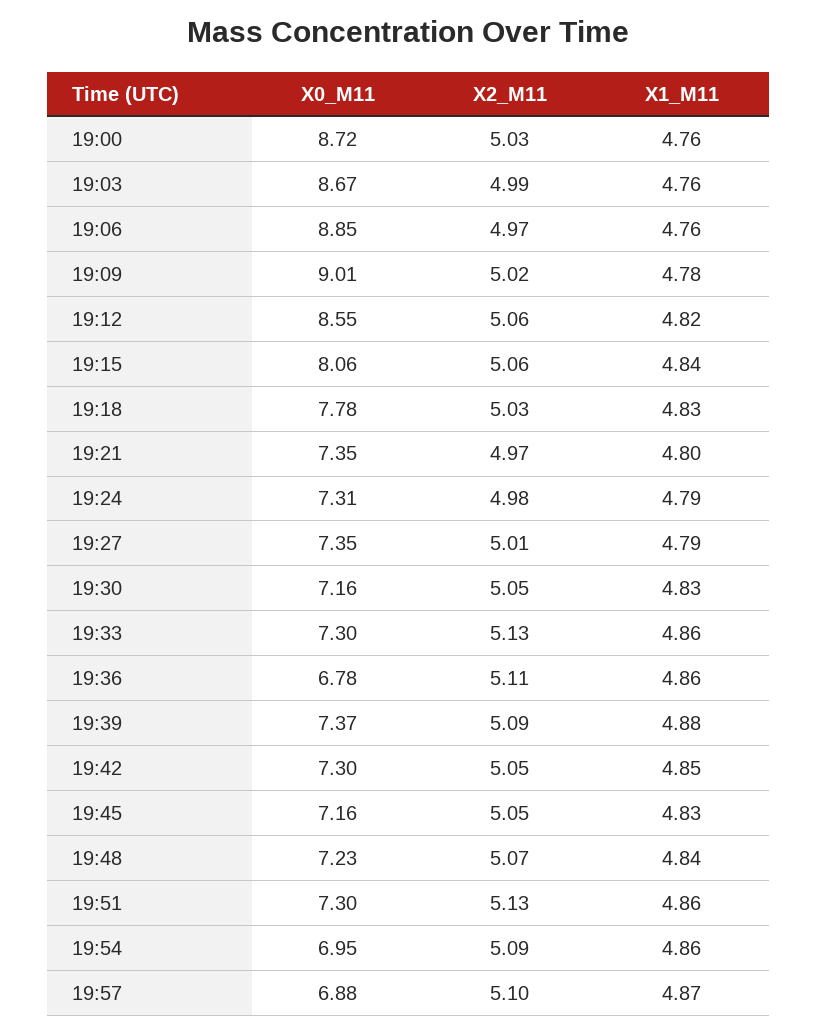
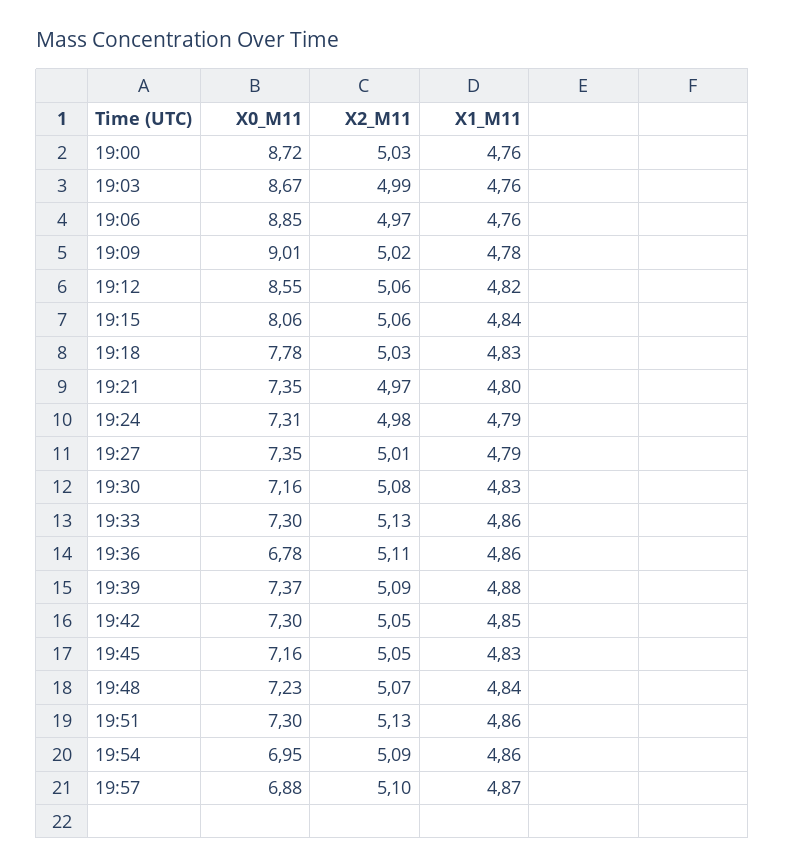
  {
    "X0_M11": {
      "19:00": 8.72,
      "19:03": 8.67,
      "19:06": 8.85,
      "19:09": 9.01,
      "19:12": 8.55,
      "19:15": 8.06,
      "19:18": 7.78,
      "19:21": 7.35,
      "19:24": 7.31,
      "19:27": 7.35,
      "19:30": 7.16,
      "19:33": 7.3,
      "19:36": 6.78,
      "19:39": 7.37,
      "19:42": 7.3,
      "19:45": 7.16,
      "19:48": 7.23,
      "19:51": 7.3,
      "19:54": 6.95,
      "19:57": 6.88
    },
    "X2_M11": {
      "19:00": 5.03,
      "19:03": 4.99,
      "19:06": 4.97,
      "19:09": 5.02,
      "19:12": 5.06,
      "19:15": 5.06,
      "19:18": 5.03,
      "19:21": 4.97,
      "19:24": 4.98,
      "19:27": 5.01,
-     "19:30": 5.05,
+     "19:30": 5.08,
      "19:33": 5.13,
      "19:36": 5.11,
      "19:39": 5.09,
      "19:42": 5.05,
      "19:45": 5.05,
      "19:48": 5.07,
      "19:51": 5.13,
      "19:54": 5.09,
      "19:57": 5.1
    },
    "X1_M11": {
      "19:00": 4.76,
      "19:03": 4.76,
      "19:06": 4.76,
      "19:09": 4.78,
      "19:12": 4.82,
      "19:15": 4.84,
      "19:18": 4.83,
      "19:21": 4.8,
      "19:24": 4.79,
      "19:27": 4.79,
      "19:30": 4.83,
      "19:33": 4.86,
      "19:36": 4.86,
      "19:39": 4.88,
      "19:42": 4.85,
      "19:45": 4.83,
      "19:48": 4.84,
      "19:51": 4.86,
      "19:54": 4.86,
      "19:57": 4.87
    }
  }

